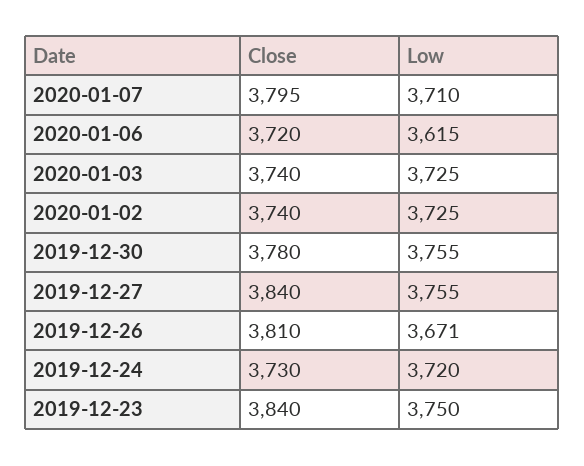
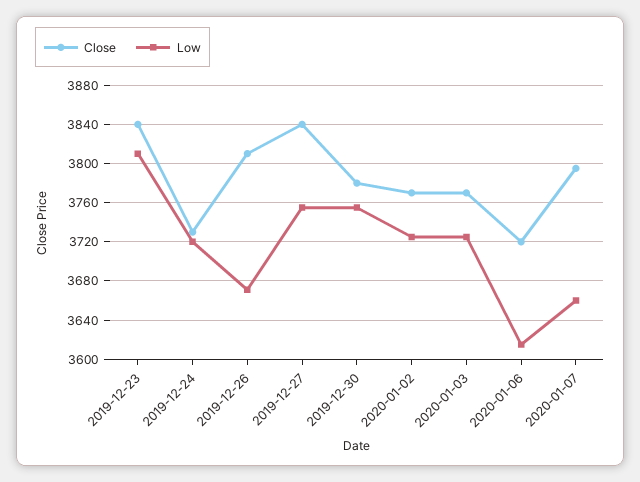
  {
    "Close": {
      "2020-01-07": 3795,
      "2020-01-06": 3720,
-     "2020-01-03": 3740,
+     "2020-01-03": 3770,
-     "2020-01-02": 3740,
+     "2020-01-02": 3770,
      "2019-12-30": 3780,
      "2019-12-27": 3840,
      "2019-12-26": 3810,
      "2019-12-24": 3730,
      "2019-12-23": 3840
    },
    "Low": {
-     "2020-01-07": 3710,
+     "2020-01-07": 3660,
      "2020-01-06": 3615,
      "2020-01-03": 3725,
      "2020-01-02": 3725,
      "2019-12-30": 3755,
      "2019-12-27": 3755,
      "2019-12-26": 3671,
      "2019-12-24": 3720,
-     "2019-12-23": 3750
+     "2019-12-23": 3810
    }
  }

